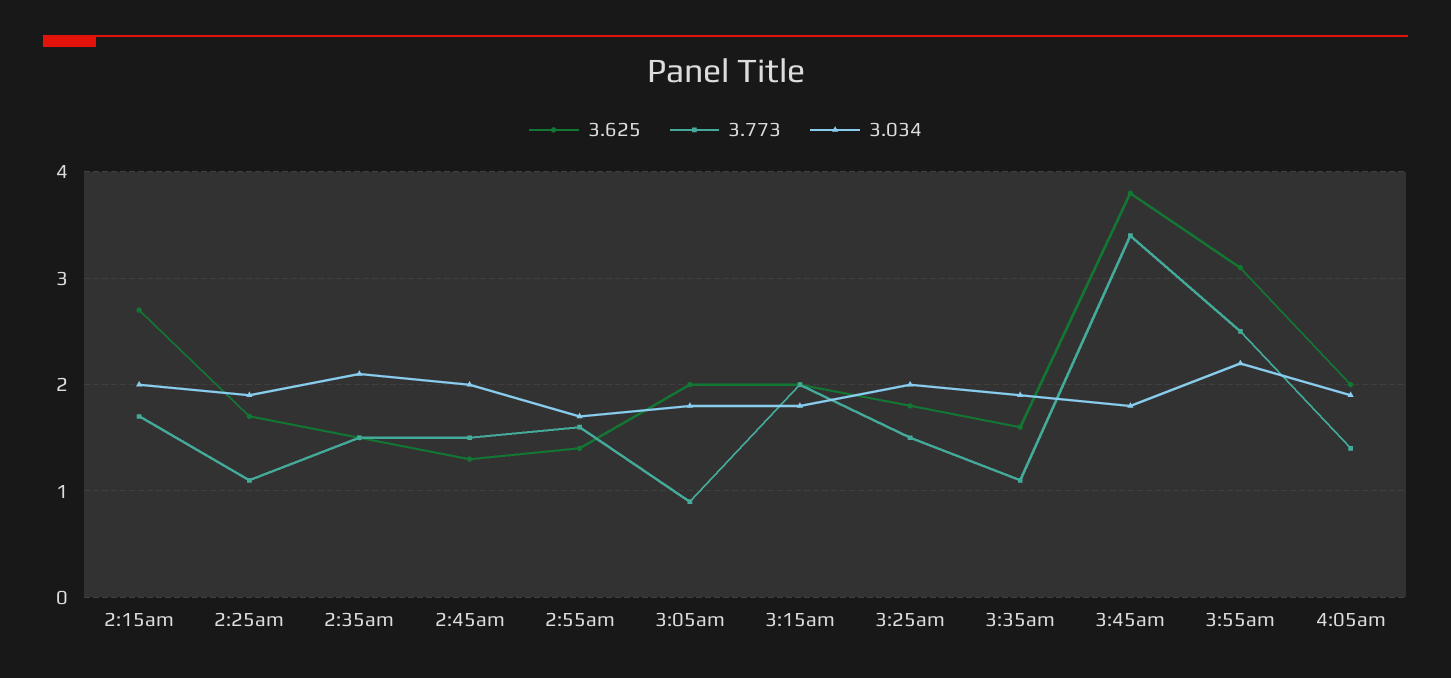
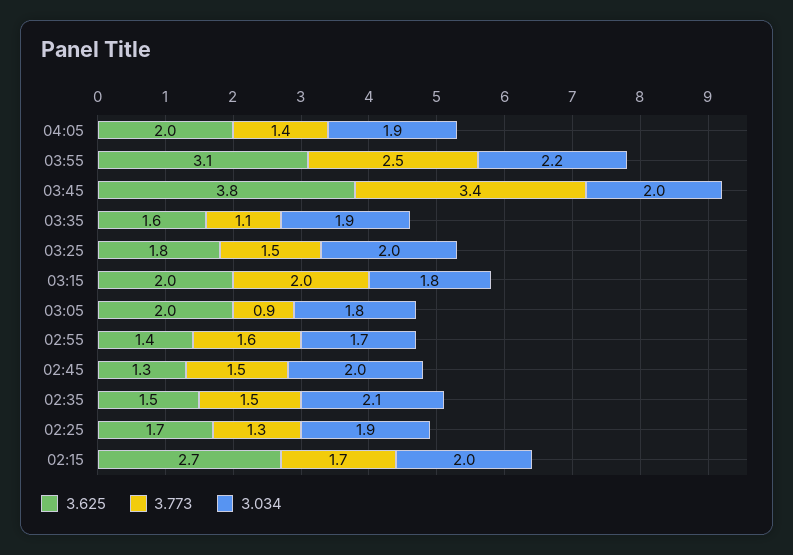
  {
    "3.625": {
      "2:15am": 2.7,
      "2:25am": 1.7,
      "2:35am": 1.5,
      "2:45am": 1.3,
      "2:55am": 1.4,
      "3:05am": 2,
      "3:15am": 2,
      "3:25am": 1.8,
      "3:35am": 1.6,
      "3:45am": 3.8,
      "3:55am": 3.1,
      "4:05am": 2
    },
    "3.773": {
      "2:15am": 1.7,
-     "2:25am": 1.1,
+     "2:25am": 1.3,
      "2:35am": 1.5,
      "2:45am": 1.5,
      "2:55am": 1.6,
      "3:05am": 0.9,
      "3:15am": 2,
      "3:25am": 1.5,
      "3:35am": 1.1,
      "3:45am": 3.4,
      "3:55am": 2.5,
      "4:05am": 1.4
    },
    "3.034": {
      "2:15am": 2,
      "2:25am": 1.9,
      "2:35am": 2.1,
      "2:45am": 2,
      "2:55am": 1.7,
      "3:05am": 1.8,
      "3:15am": 1.8,
      "3:25am": 2,
      "3:35am": 1.9,
-     "3:45am": 1.8,
+     "3:45am": 2,
      "3:55am": 2.2,
      "4:05am": 1.9
    }
  }

